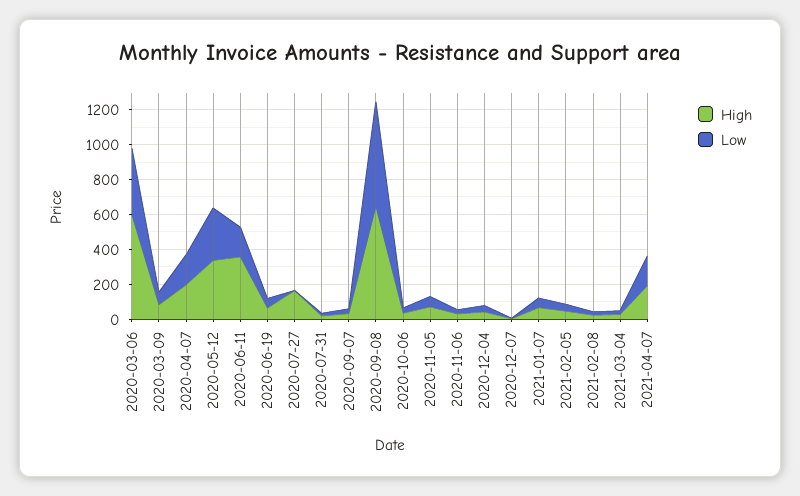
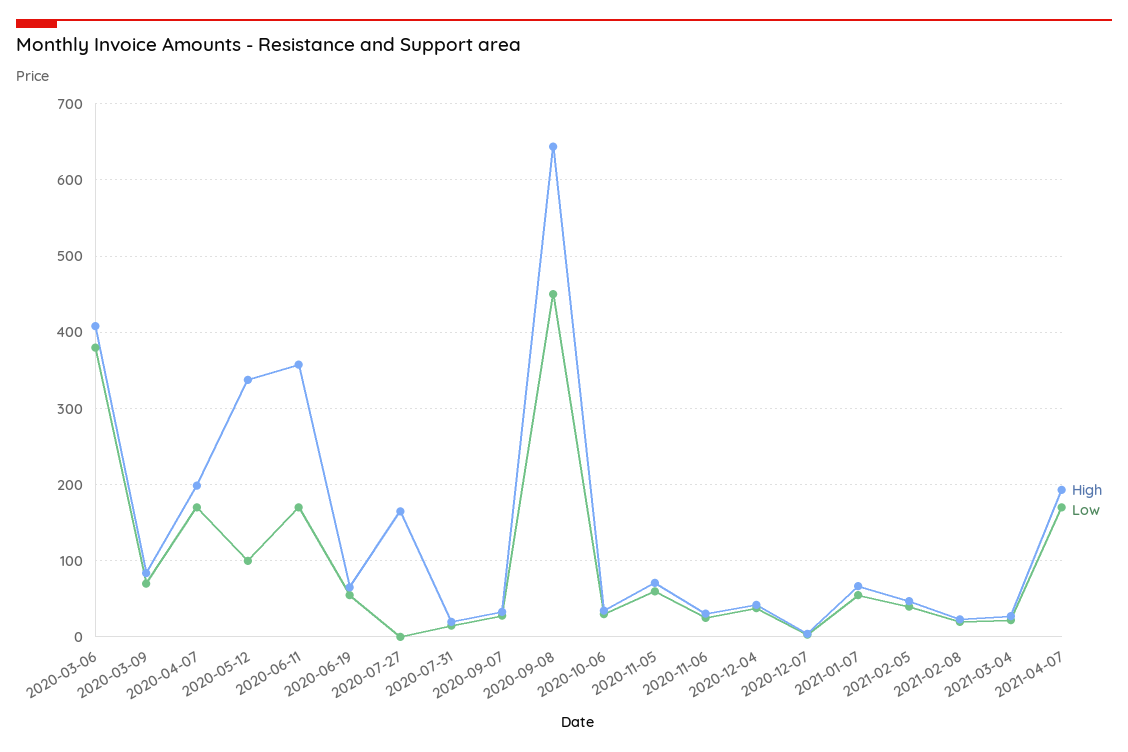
  {
    "High": {
-     "2020-03-06": 600,
+     "2020-03-06": 410,
      "2020-03-09": 80,
      "2020-04-07": 200,
      "2020-05-12": 340,
      "2020-06-11": 360,
      "2020-06-19": 70,
      "2020-07-27": 170,
      "2020-07-31": 20,
      "2020-09-07": 30,
      "2020-09-08": 640,
      "2020-10-06": 30,
      "2020-11-05": 70,
      "2020-11-06": 30,
      "2020-12-04": 40,
      "2020-12-07": 0,
      "2021-01-07": 70,
      "2021-02-05": 50,
      "2021-02-08": 20,
      "2021-03-04": 30,
      "2021-04-07": 190
    },
    "Low": {
      "2020-03-06": 380,
      "2020-03-09": 70,
      "2020-04-07": 170,
-     "2020-05-12": 300,
+     "2020-05-12": 100,
      "2020-06-11": 170,
      "2020-06-19": 60,
      "2020-07-27": 0,
      "2020-07-31": 20,
      "2020-09-07": 30,
-     "2020-09-08": 600,
+     "2020-09-08": 450,
      "2020-10-06": 30,
      "2020-11-05": 60,
      "2020-11-06": 30,
      "2020-12-04": 40,
      "2020-12-07": 0,
      "2021-01-07": 60,
      "2021-02-05": 40,
      "2021-02-08": 20,
      "2021-03-04": 20,
      "2021-04-07": 170
    }
  }

